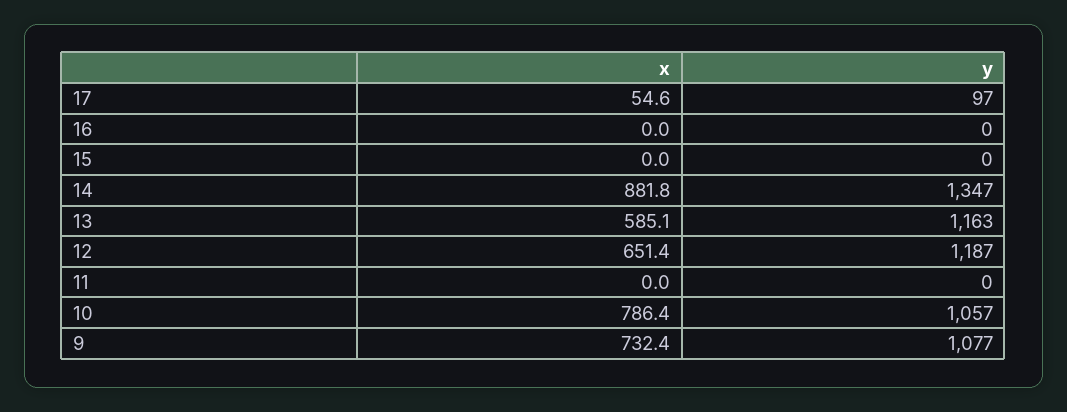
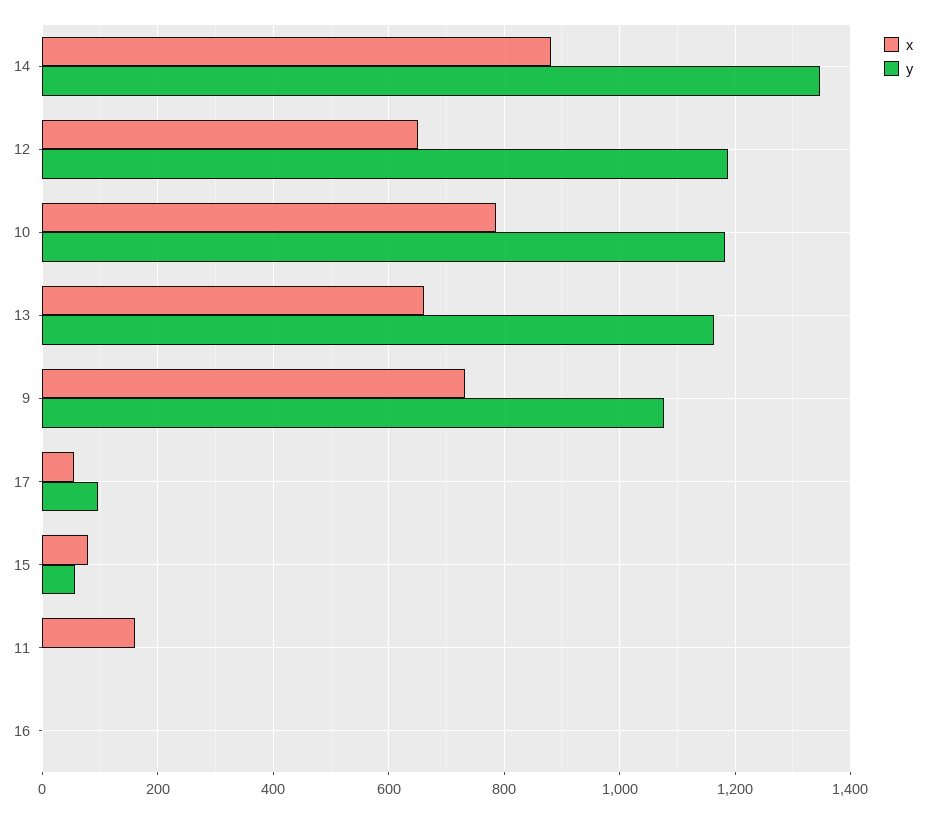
  {
    "x": {
      "17": 54.6,
      "16": 0,
-     "15": 0,
+     "15": 80,
      "14": 881.8,
-     "13": 585.1,
+     "13": 660,
      "12": 651.4,
-     "11": 0,
+     "11": 160,
      "10": 786.4,
      "9": 732.4
    },
    "y": {
      "17": 97,
      "16": 0,
-     "15": 0,
+     "15": 60,
      "14": 1347,
      "13": 1163,
      "12": 1187,
      "11": 0,
-     "10": 1057,
+     "10": 1180,
      "9": 1077
    }
  }

